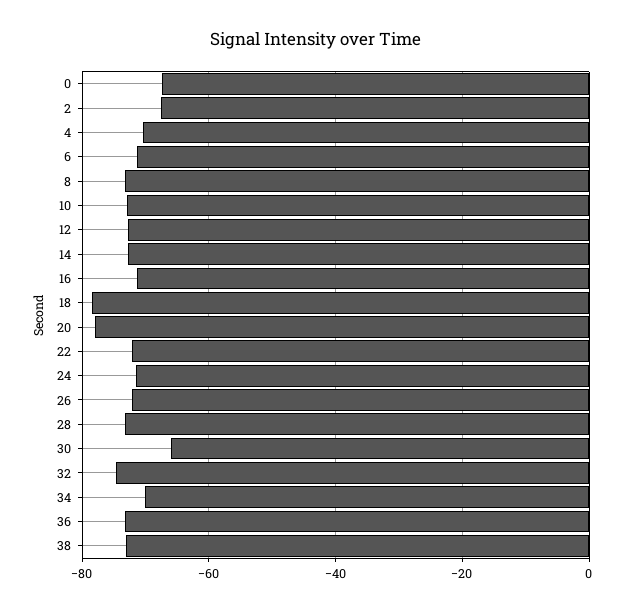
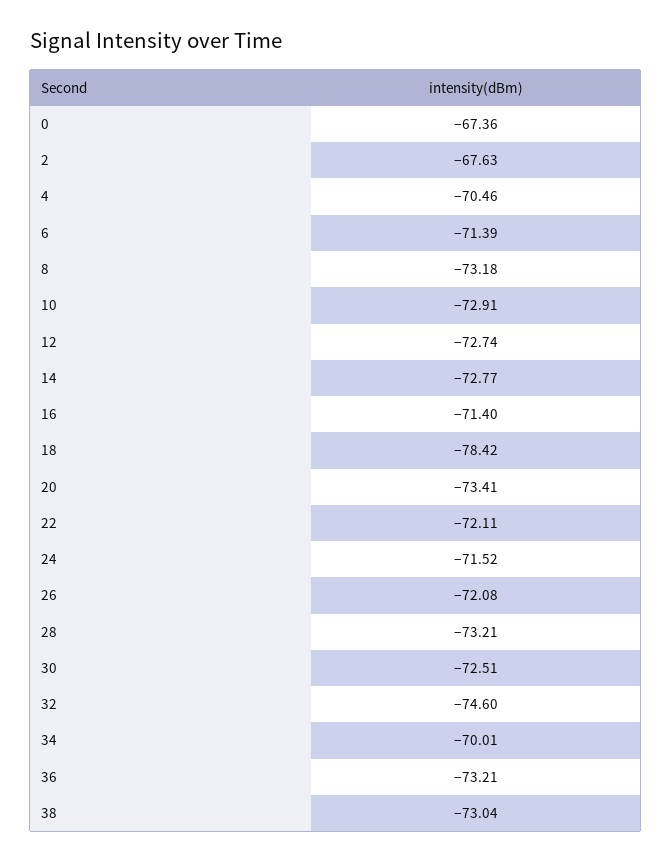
  {
    "0": -67.36,
    "2": -67.63,
    "4": -70.46,
    "6": -71.39,
    "8": -73.18,
    "10": -72.91,
    "12": -72.74,
    "14": -72.77,
    "16": -71.4,
    "18": -78.42,
-   "20": -78,
+   "20": -73.41,
    "22": -72.11,
    "24": -71.52,
    "26": -72.08,
    "28": -73.21,
-   "30": -66,
+   "30": -72.51,
    "32": -74.6,
    "34": -70.01,
    "36": -73.21,
    "38": -73.04
  }

